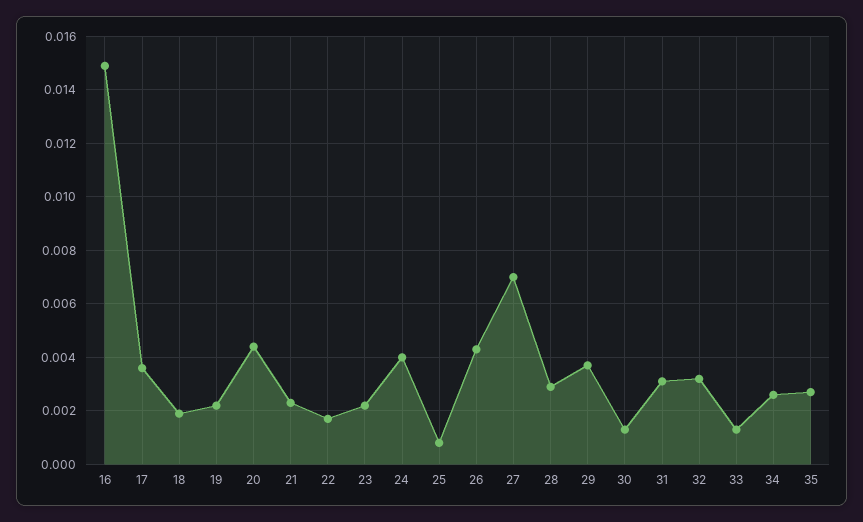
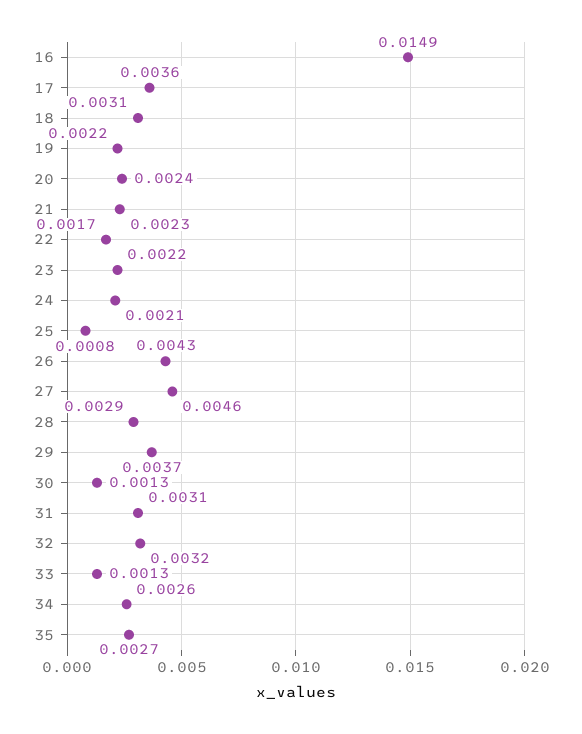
  {
    "16": 0.0149,
    "17": 0.0036,
-   "18": 0.002,
+   "18": 0.0031,
    "19": 0.0022,
-   "20": 0.0045,
+   "20": 0.0024,
    "21": 0.0023,
    "22": 0.0017,
    "23": 0.0022,
-   "24": 0.004,
+   "24": 0.0021,
    "25": 0.0008,
    "26": 0.0043,
-   "27": 0.007,
+   "27": 0.0046,
    "28": 0.0029,
    "29": 0.0037,
    "30": 0.0013,
    "31": 0.0031,
    "32": 0.0032,
    "33": 0.0013,
    "34": 0.0026,
    "35": 0.0027
  }

